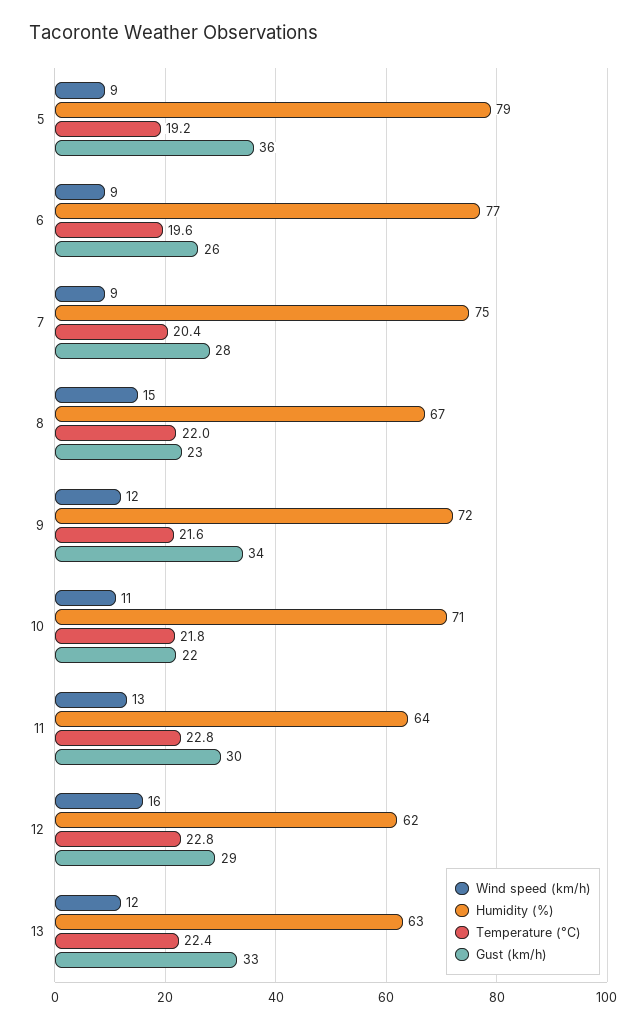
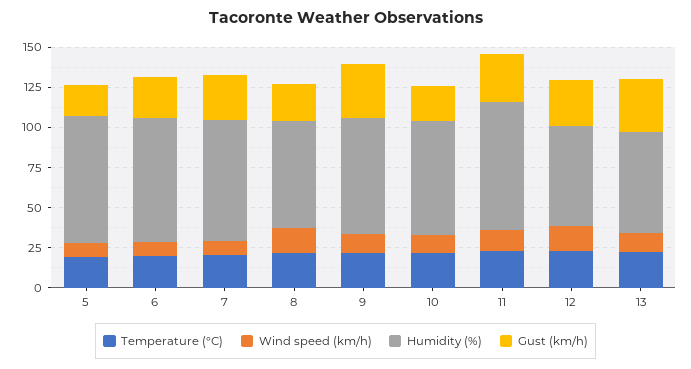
  {
    "Wind speed (km/h)": {
      "5": 9,
      "6": 9,
      "7": 9,
      "8": 15,
      "9": 12,
      "10": 11,
      "11": 13,
      "12": 16,
      "13": 12
    },
    "Humidity (%)": {
      "5": 79,
      "6": 77,
      "7": 75,
      "8": 67,
      "9": 72,
      "10": 71,
-     "11": 64,
+     "11": 80,
      "12": 62,
      "13": 63
    },
    "Temperature (°C)": {
      "5": 19.2,
      "6": 19.6,
      "7": 20.4,
      "8": 22,
      "9": 21.6,
      "10": 21.8,
      "11": 22.8,
      "12": 22.8,
      "13": 22.4
    },
    "Gust (km/h)": {
-     "5": 36,
+     "5": 20,
      "6": 26,
      "7": 28,
      "8": 23,
      "9": 34,
      "10": 22,
      "11": 30,
      "12": 29,
      "13": 33
    }
  }

